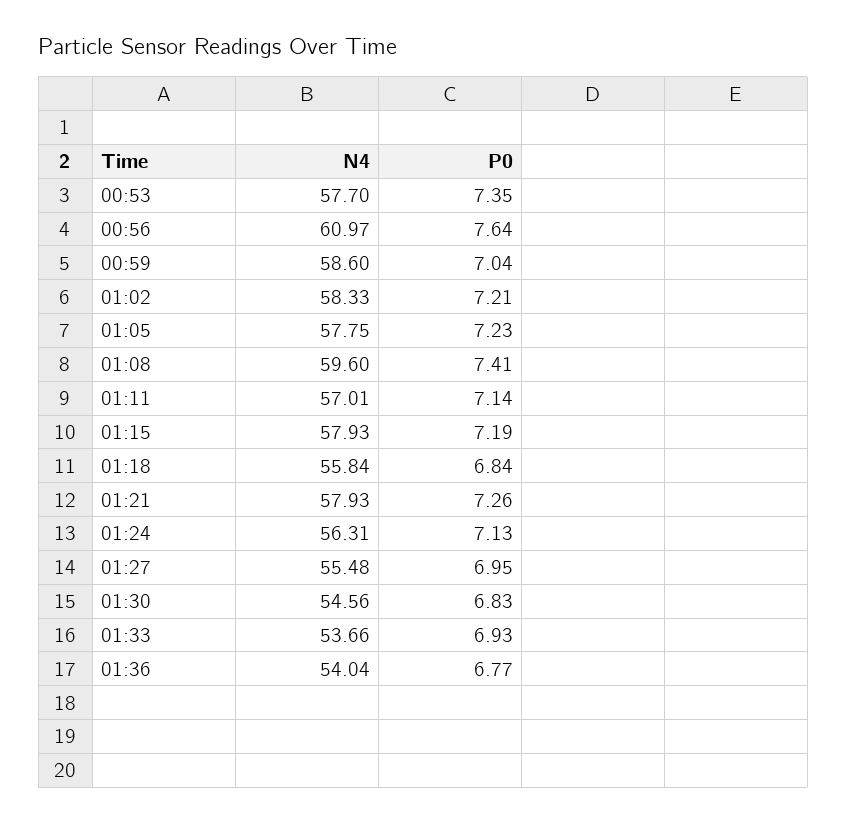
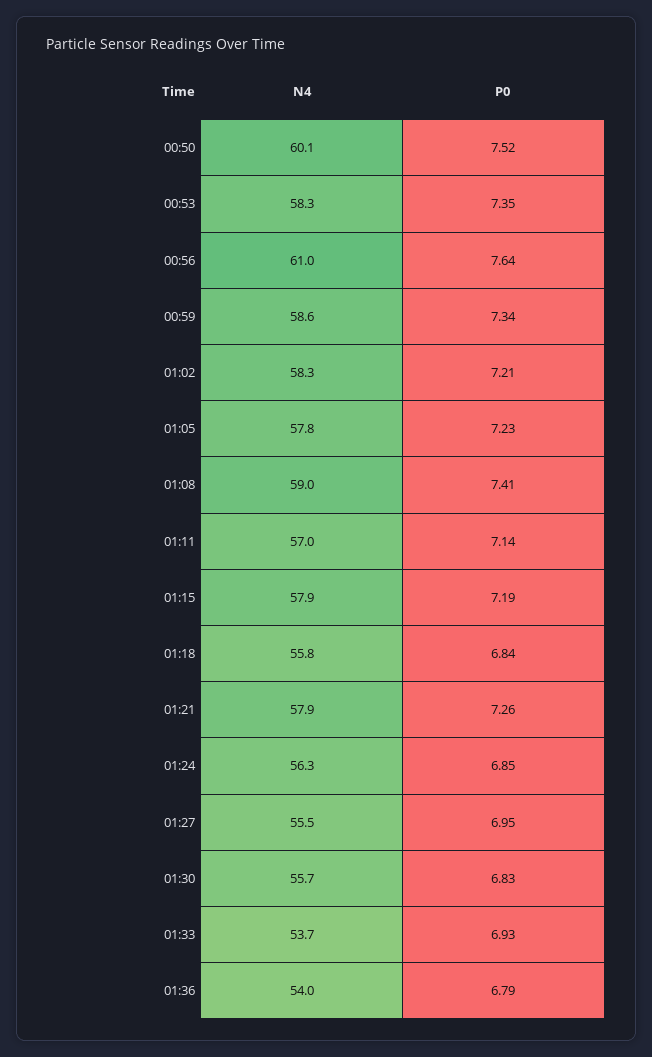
  {
    "N4": {
-     "00:53": 57.7,
+     "00:53": 58.3,
      "00:56": 60.97,
      "00:59": 58.6,
      "01:02": 58.33,
      "01:05": 57.75,
-     "01:08": 59.6,
+     "01:08": 59,
      "01:11": 57.01,
      "01:15": 57.93,
      "01:18": 55.84,
      "01:21": 57.93,
      "01:24": 56.31,
      "01:27": 55.48,
-     "01:30": 54.56,
+     "01:30": 55.7,
      "01:33": 53.66,
-     "01:36": 54.04
+     "01:36": 54.04,
+     "00:50": 60.1
    },
    "P0": {
      "00:53": 7.35,
      "00:56": 7.64,
-     "00:59": 7.04,
+     "00:59": 7.34,
      "01:02": 7.21,
      "01:05": 7.23,
      "01:08": 7.41,
      "01:11": 7.14,
      "01:15": 7.19,
      "01:18": 6.84,
      "01:21": 7.26,
-     "01:24": 7.13,
+     "01:24": 6.85,
      "01:27": 6.95,
      "01:30": 6.83,
      "01:33": 6.93,
-     "01:36": 6.77
+     "01:36": 6.79,
+     "00:50": 7.52
    }
  }

